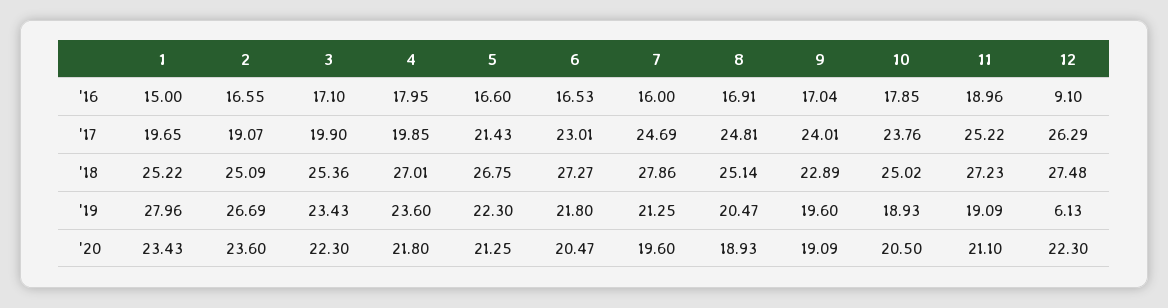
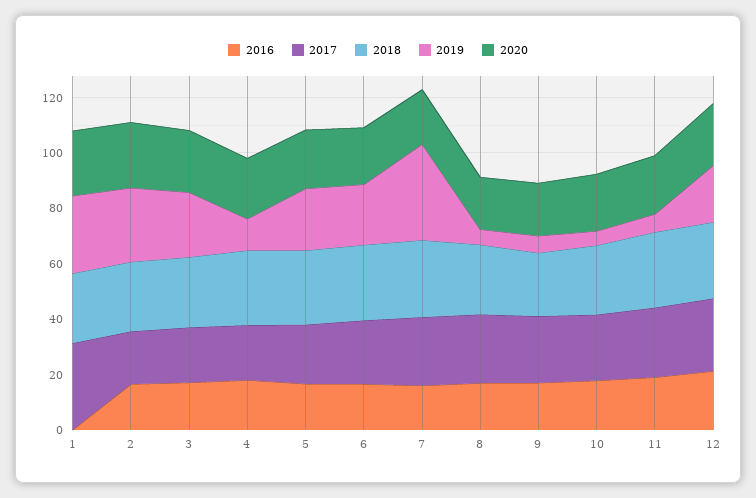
  {
    "'16": {
-     "1": 15,
+     "1": 0,
      "2": 16.55,
      "3": 17.1,
      "4": 17.95,
      "5": 16.6,
      "6": 16.53,
      "7": 16,
      "8": 16.91,
      "9": 17.04,
      "10": 17.85,
      "11": 18.96,
-     "12": 9.1
+     "12": 20
    },
    "'17": {
-     "1": 19.65,
+     "1": 30,
      "2": 19.07,
      "3": 19.9,
      "4": 19.85,
      "5": 21.43,
      "6": 23.01,
      "7": 24.69,
      "8": 24.81,
      "9": 24.01,
      "10": 23.76,
      "11": 25.22,
      "12": 26.29
    },
    "'18": {
      "1": 25.22,
      "2": 25.09,
      "3": 25.36,
      "4": 27.01,
      "5": 26.75,
      "6": 27.27,
      "7": 27.86,
      "8": 25.14,
      "9": 22.89,
      "10": 25.02,
      "11": 27.23,
      "12": 27.48
    },
    "'19": {
      "1": 27.96,
      "2": 26.69,
      "3": 23.43,
-     "4": 23.6,
+     "4": 10,
      "5": 22.3,
      "6": 21.8,
-     "7": 21.25,
+     "7": 35,
-     "8": 20.47,
+     "8": 5,
-     "9": 19.6,
+     "9": 5,
-     "10": 18.93,
+     "10": 5,
-     "11": 19.09,
+     "11": 5,
-     "12": 6.13
+     "12": 20
    },
    "'20": {
      "1": 23.43,
      "2": 23.6,
      "3": 22.3,
      "4": 21.8,
      "5": 21.25,
      "6": 20.47,
      "7": 19.6,
      "8": 18.93,
      "9": 19.09,
      "10": 20.5,
      "11": 21.1,
      "12": 22.3
    }
  }

